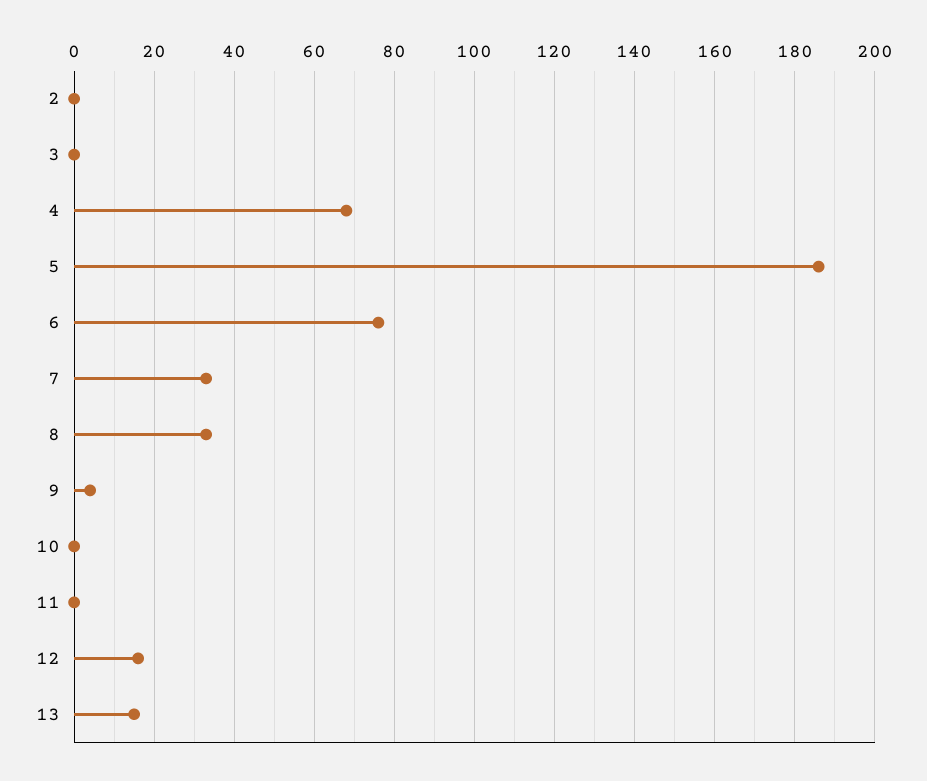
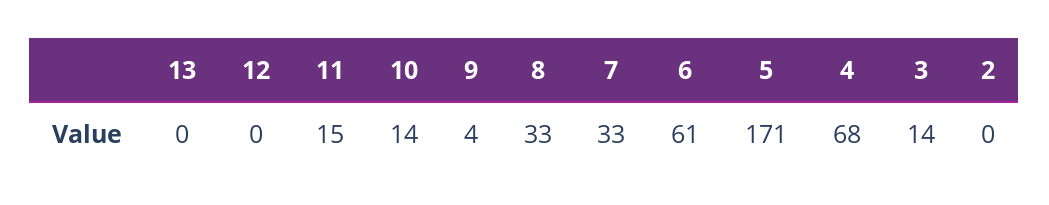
  {
    "2": 0,
-   "3": 0,
+   "3": 14,
    "4": 68,
-   "5": 185,
+   "5": 171,
-   "6": 75,
+   "6": 61,
    "7": 33,
    "8": 33,
    "9": 4,
-   "10": 0,
+   "10": 14,
-   "11": 0,
+   "11": 15,
-   "12": 15,
+   "12": 0,
-   "13": 15
+   "13": 0
  }

